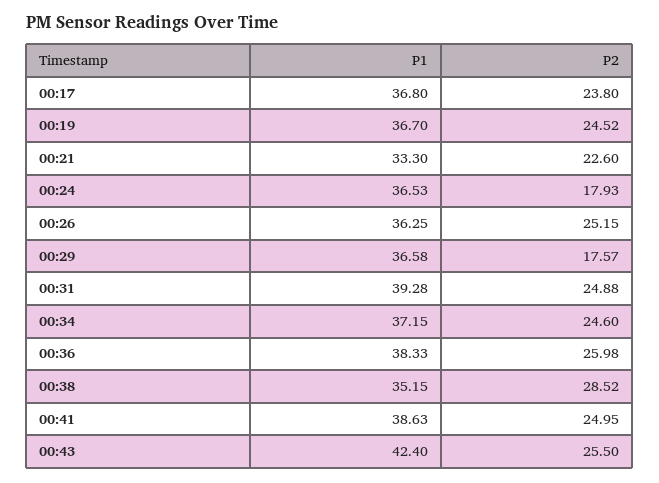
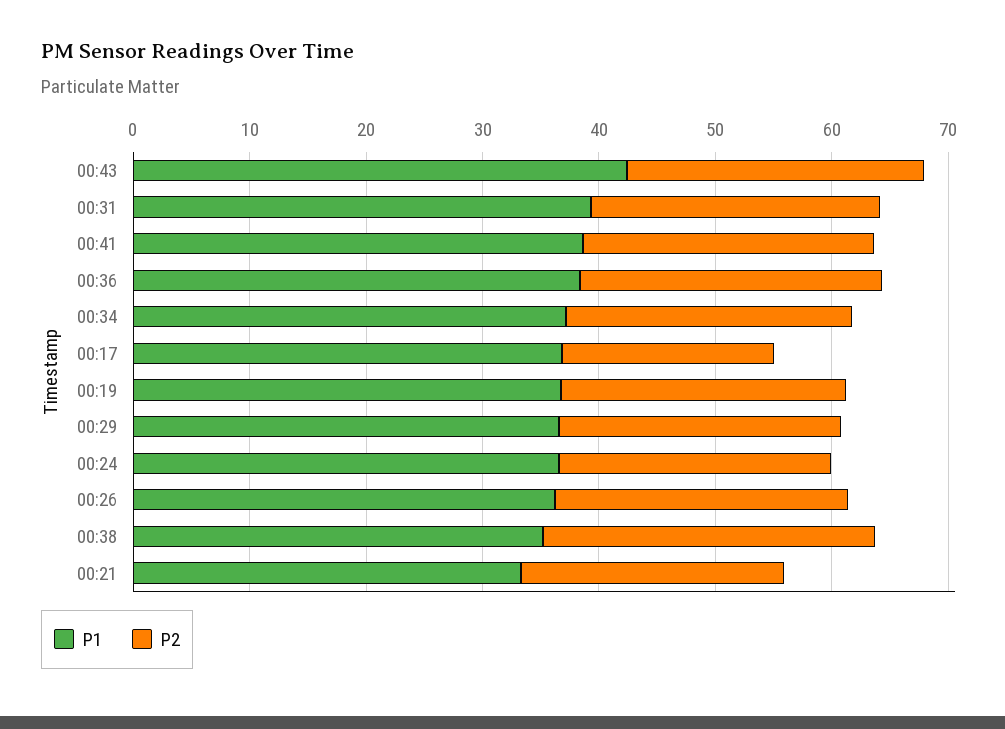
  {
    "P1": {
      "00:17": 36.8,
      "00:19": 36.7,
      "00:21": 33.3,
      "00:24": 36.53,
      "00:26": 36.25,
      "00:29": 36.58,
      "00:31": 39.28,
      "00:34": 37.15,
      "00:36": 38.33,
      "00:38": 35.15,
      "00:41": 38.63,
      "00:43": 42.4
    },
    "P2": {
-     "00:17": 23.8,
+     "00:17": 18,
      "00:19": 24.52,
      "00:21": 22.6,
-     "00:24": 17.93,
+     "00:24": 24,
      "00:26": 25.15,
-     "00:29": 17.57,
+     "00:29": 24,
      "00:31": 24.88,
      "00:34": 24.6,
      "00:36": 25.98,
      "00:38": 28.52,
      "00:41": 24.95,
      "00:43": 25.5
    }
  }

